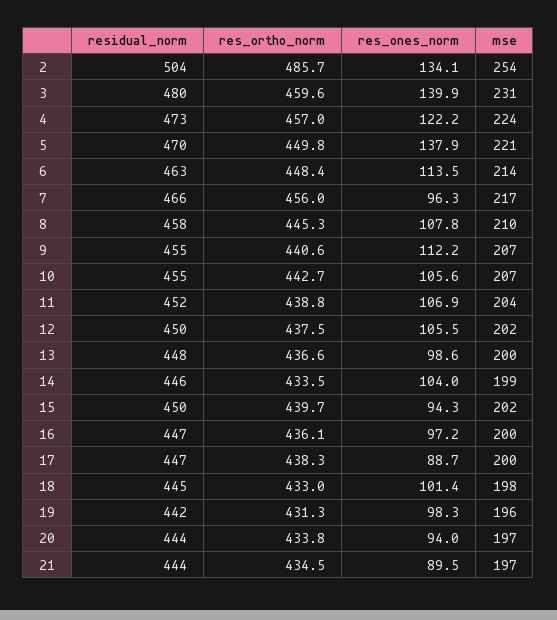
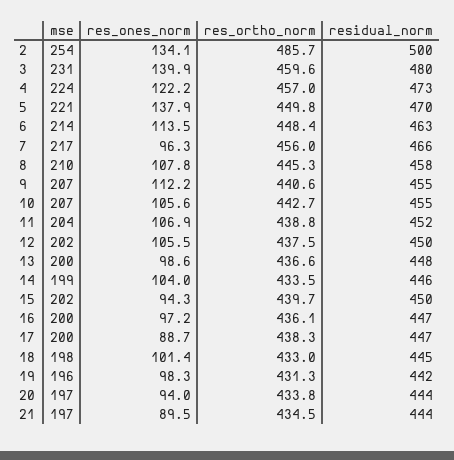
  {
    "residual_norm": {
-     "2": 504,
+     "2": 500,
      "3": 480,
      "4": 473,
      "5": 470,
      "6": 463,
      "7": 466,
      "8": 458,
      "9": 455,
      "10": 455,
      "11": 452,
      "12": 450,
      "13": 448,
      "14": 446,
      "15": 450,
      "16": 447,
      "17": 447,
      "18": 445,
      "19": 442,
      "20": 444,
      "21": 444
    },
    "res_ortho_norm": {
      "2": 485.7,
      "3": 459.6,
      "4": 457,
      "5": 449.8,
      "6": 448.4,
      "7": 456,
      "8": 445.3,
      "9": 440.6,
      "10": 442.7,
      "11": 438.8,
      "12": 437.5,
      "13": 436.6,
      "14": 433.5,
      "15": 439.7,
      "16": 436.1,
      "17": 438.3,
      "18": 433,
      "19": 431.3,
      "20": 433.8,
      "21": 434.5
    },
    "res_ones_norm": {
      "2": 134.1,
      "3": 139.9,
      "4": 122.2,
      "5": 137.9,
      "6": 113.5,
      "7": 96.3,
      "8": 107.8,
      "9": 112.2,
      "10": 105.6,
      "11": 106.9,
      "12": 105.5,
      "13": 98.6,
      "14": 104,
      "15": 94.3,
      "16": 97.2,
      "17": 88.7,
      "18": 101.4,
      "19": 98.3,
      "20": 94,
      "21": 89.5
    },
    "mse": {
      "2": 254,
      "3": 231,
      "4": 224,
      "5": 221,
      "6": 214,
      "7": 217,
      "8": 210,
      "9": 207,
      "10": 207,
      "11": 204,
      "12": 202,
      "13": 200,
      "14": 199,
      "15": 202,
      "16": 200,
      "17": 200,
      "18": 198,
      "19": 196,
      "20": 197,
      "21": 197
    }
  }

